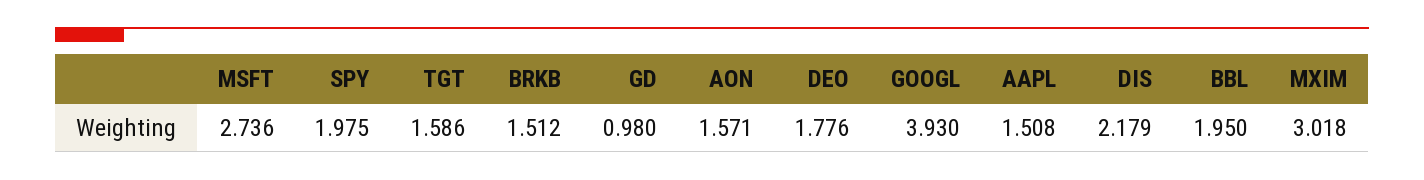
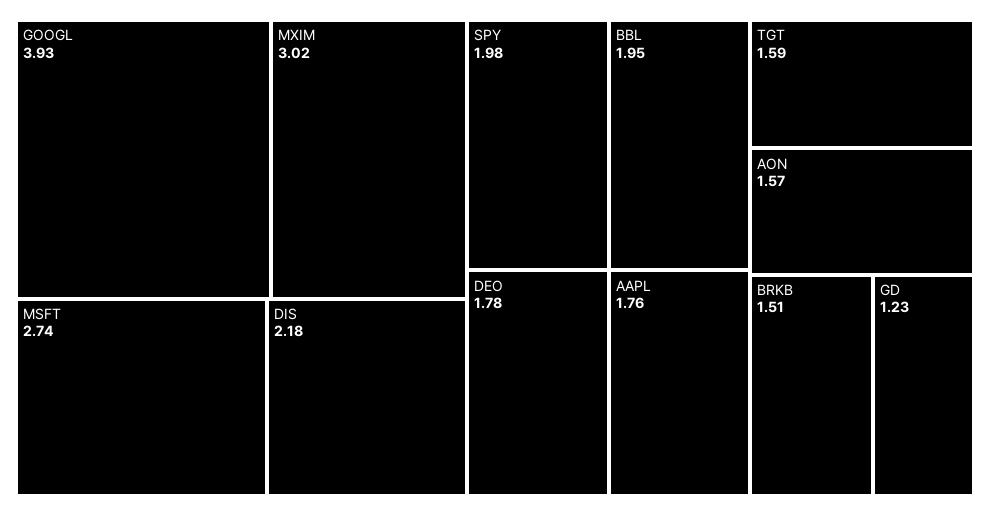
  {
    "MSFT": 2.736,
    "SPY": 1.975,
    "TGT": 1.586,
    "BRKB": 1.512,
-   "GD": 0.98,
+   "GD": 1.23,
    "AON": 1.571,
    "DEO": 1.776,
    "GOOGL": 3.93,
-   "AAPL": 1.508,
+   "AAPL": 1.76,
    "DIS": 2.179,
    "BBL": 1.95,
    "MXIM": 3.018
  }

